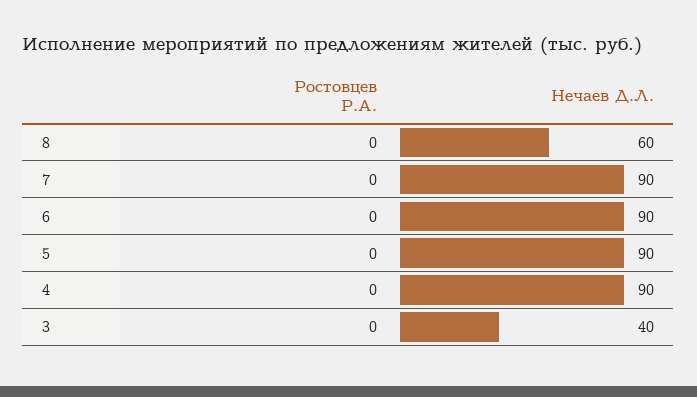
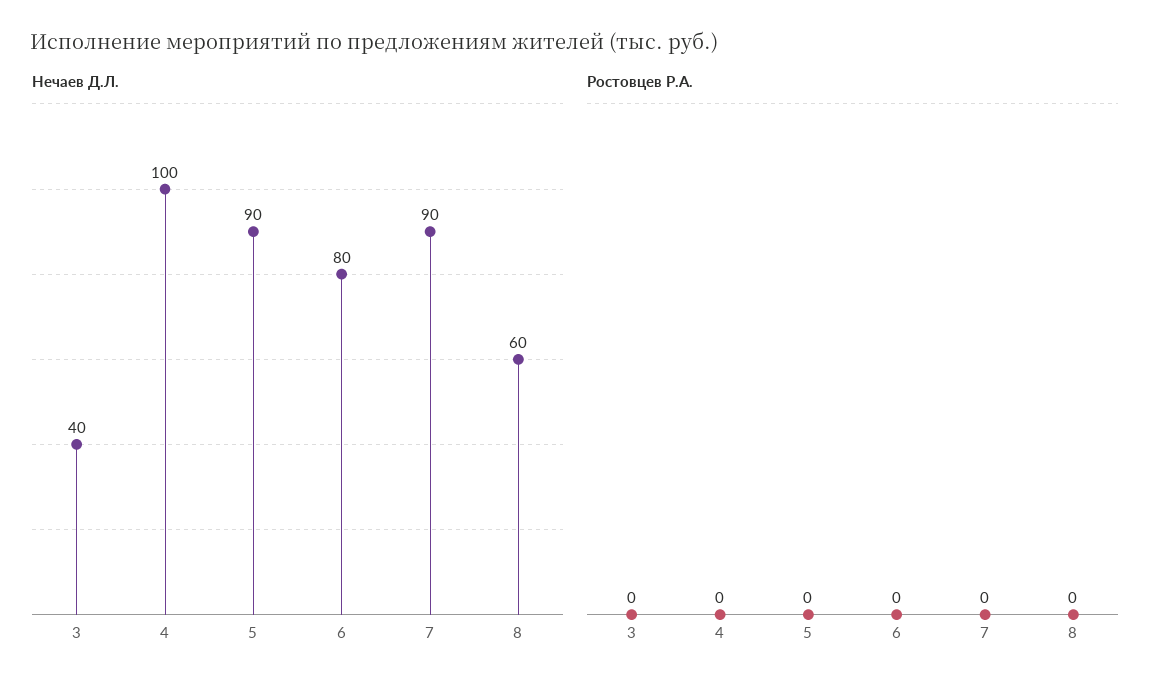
  {
    "Ростовцев Р.А.": {
      "8": 0,
      "7": 0,
      "6": 0,
      "5": 0,
      "4": 0,
      "3": 0
    },
    "Нечаев Д.Л.": {
      "8": 60,
      "7": 90,
-     "6": 90,
+     "6": 80,
      "5": 90,
-     "4": 90,
+     "4": 100,
      "3": 40
    }
  }

